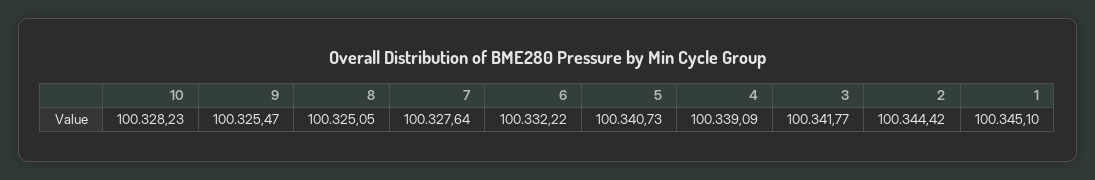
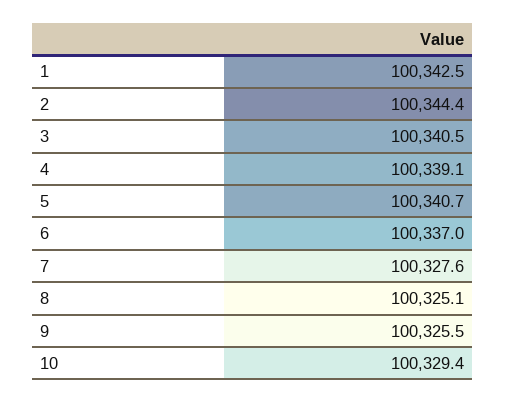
  {
-   "10": 100328.23,
+   "10": 100329.4,
    "9": 100325.47,
    "8": 100325.05,
    "7": 100327.64,
-   "6": 100332.22,
+   "6": 100337,
    "5": 100340.73,
    "4": 100339.09,
-   "3": 100341.77,
+   "3": 100340.5,
    "2": 100344.42,
-   "1": 100345.1
+   "1": 100342.5
  }

